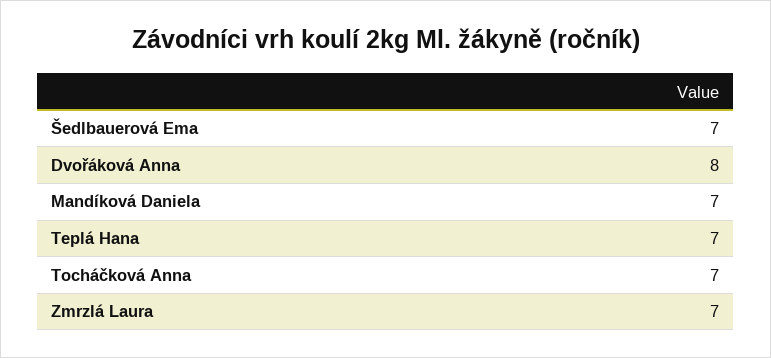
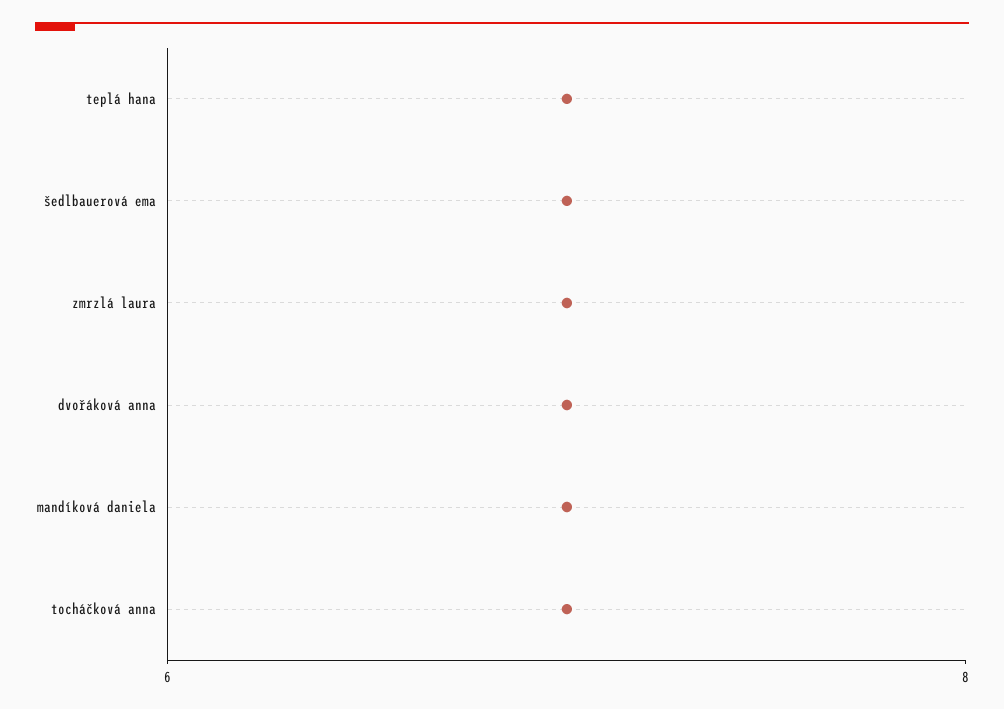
  {
    "Šedlbauerová Ema": 7,
-   "Dvořáková Anna": 8,
+   "Dvořáková Anna": 7,
    "Mandíková Daniela": 7,
    "Teplá Hana": 7,
    "Tocháčková Anna": 7,
    "Zmrzlá Laura": 7
  }

